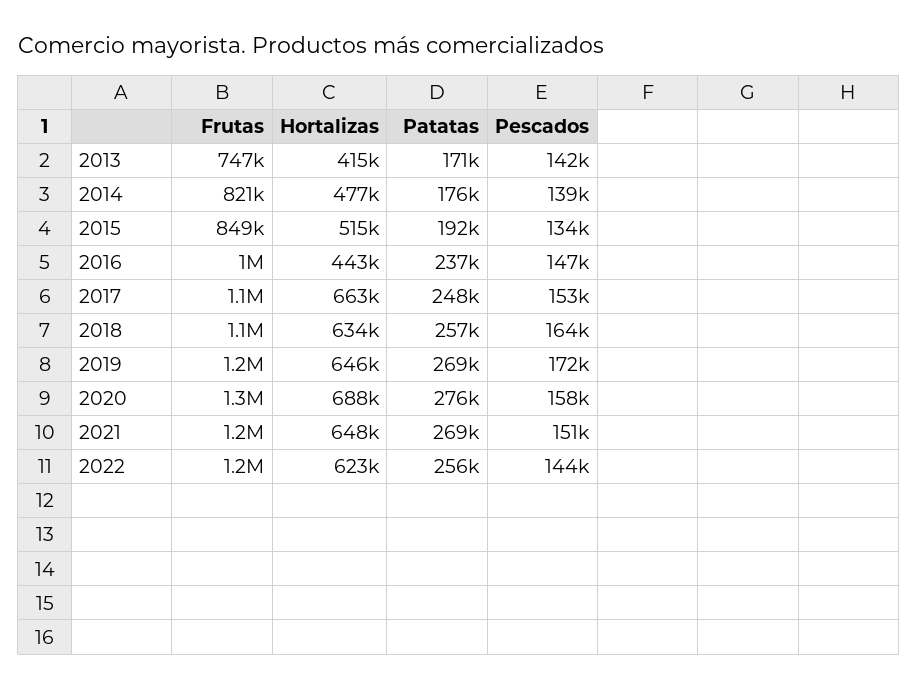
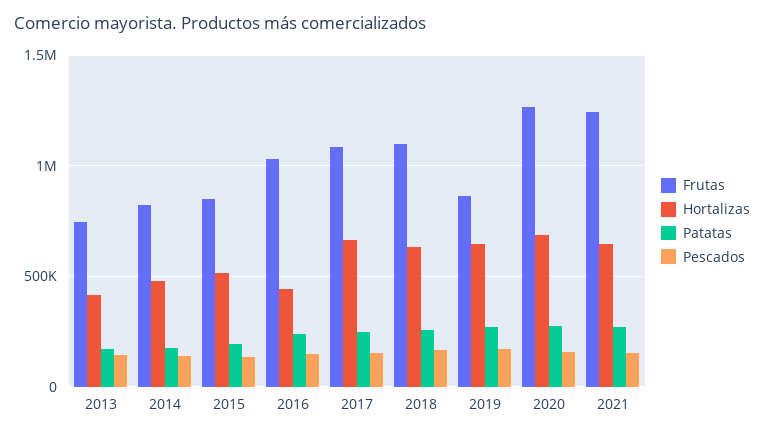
  {
    "Frutas": {
      "2013": 747000,
      "2014": 821000,
      "2015": 849000,
      "2016": 1000000,
      "2017": 1100000,
      "2018": 1100000,
-     "2019": 1200000,
+     "2019": 850000,
      "2020": 1300000,
-     "2021": 1200000,
+     "2021": 1200000
-     "2022": 1200000
    },
    "Hortalizas": {
      "2013": 415000,
      "2014": 477000,
      "2015": 515000,
      "2016": 443000,
      "2017": 663000,
      "2018": 634000,
      "2019": 646000,
      "2020": 688000,
-     "2021": 648000,
+     "2021": 648000
-     "2022": 623000
    },
    "Patatas": {
      "2013": 171000,
      "2014": 176000,
      "2015": 192000,
      "2016": 237000,
      "2017": 248000,
      "2018": 257000,
      "2019": 269000,
      "2020": 276000,
-     "2021": 269000,
+     "2021": 269000
-     "2022": 256000
    },
    "Pescados": {
      "2013": 142000,
      "2014": 139000,
      "2015": 134000,
      "2016": 147000,
      "2017": 153000,
      "2018": 164000,
      "2019": 172000,
      "2020": 158000,
-     "2021": 151000,
+     "2021": 151000
-     "2022": 144000
    }
  }

